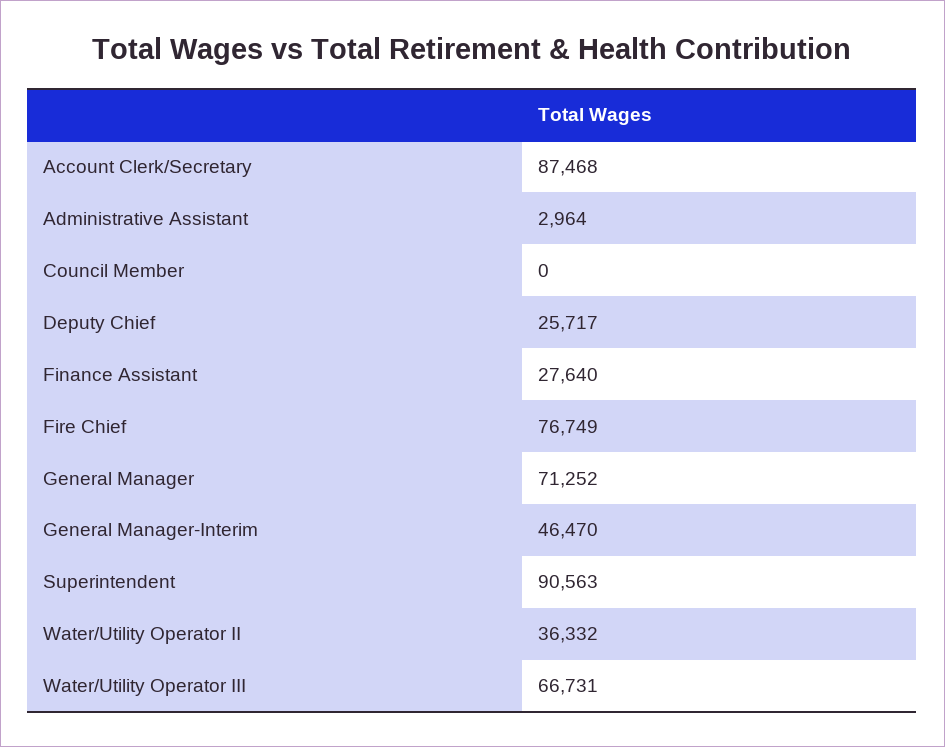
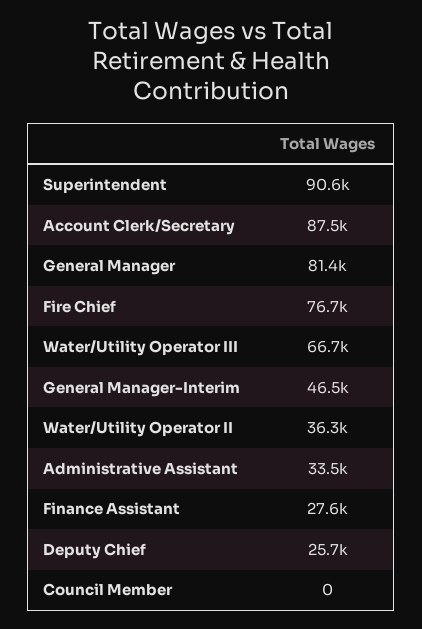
  {
    "Account Clerk/Secretary": 87468,
-   "Administrative Assistant": 2964,
+   "Administrative Assistant": 33500,
    "Council Member": 0,
    "Deputy Chief": 25717,
    "Finance Assistant": 27640,
    "Fire Chief": 76749,
-   "General Manager": 71252,
+   "General Manager": 81400,
    "General Manager-Interim": 46470,
    "Superintendent": 90563,
    "Water/Utility Operator II": 36332,
    "Water/Utility Operator III": 66731
  }

